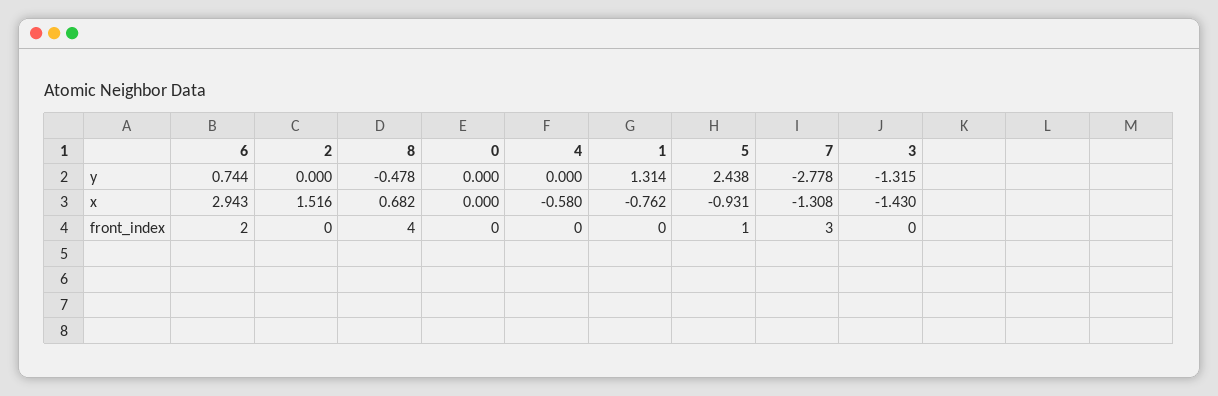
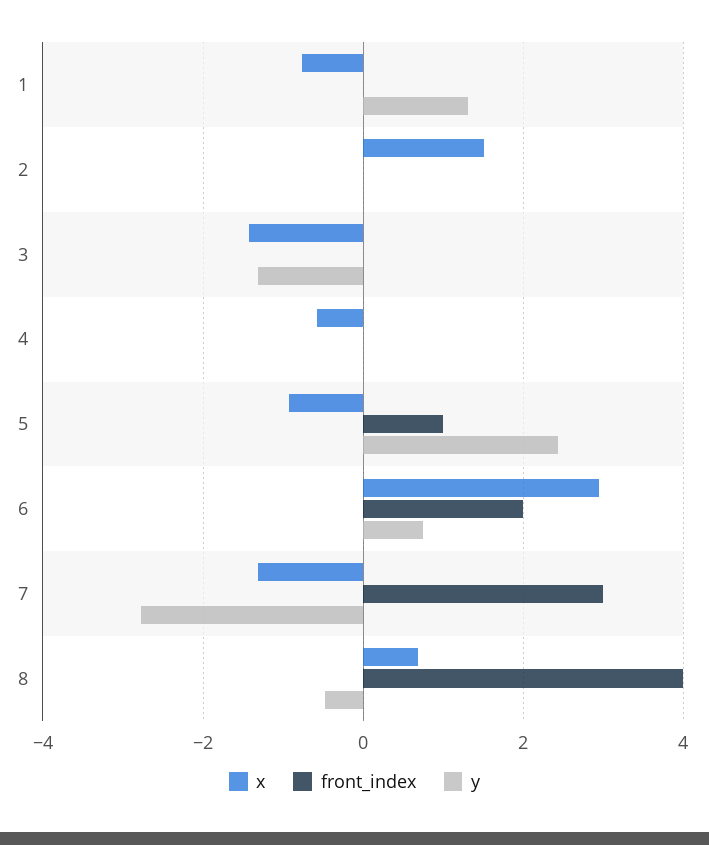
  {
    "y": {
      "6": 0.744,
      "2": 0,
      "8": -0.478,
-     "0": 0,
      "4": 0,
      "1": 1.314,
      "5": 2.438,
      "7": -2.778,
      "3": -1.315
    },
    "x": {
      "6": 2.943,
      "2": 1.516,
      "8": 0.682,
-     "0": 0,
      "4": -0.58,
      "1": -0.762,
      "5": -0.931,
      "7": -1.308,
      "3": -1.43
    },
    "front_index": {
      "6": 2,
      "2": 0,
      "8": 4,
-     "0": 0,
      "4": 0,
      "1": 0,
      "5": 1,
      "7": 3,
      "3": 0
    }
  }

